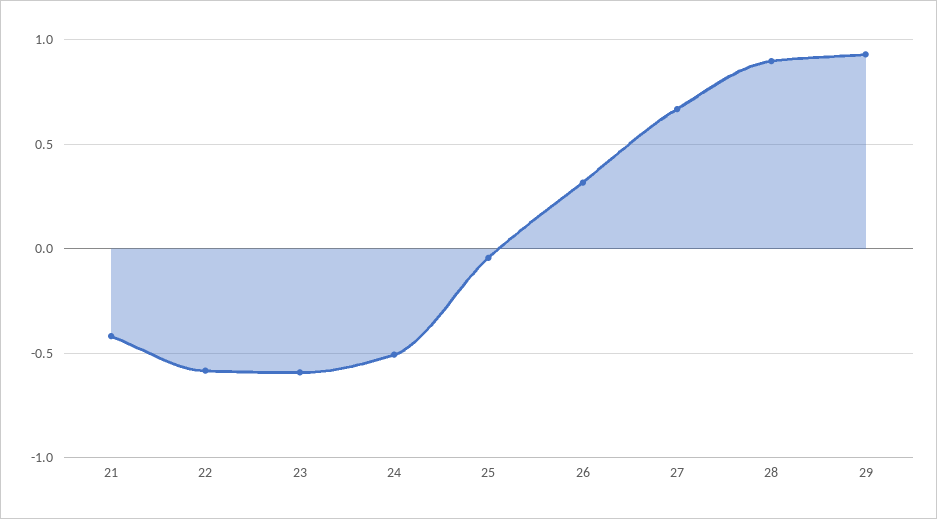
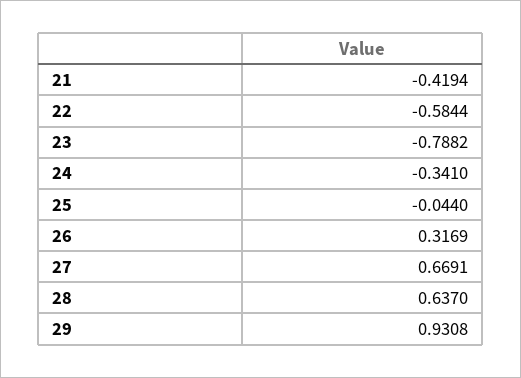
  {
    "21": -0.4194,
    "22": -0.5844,
-   "23": -0.6,
+   "23": -0.7882,
-   "24": -0.5,
+   "24": -0.341,
    "25": -0.044,
    "26": 0.3169,
    "27": 0.6691,
-   "28": 0.9,
+   "28": 0.637,
    "29": 0.9308
  }

